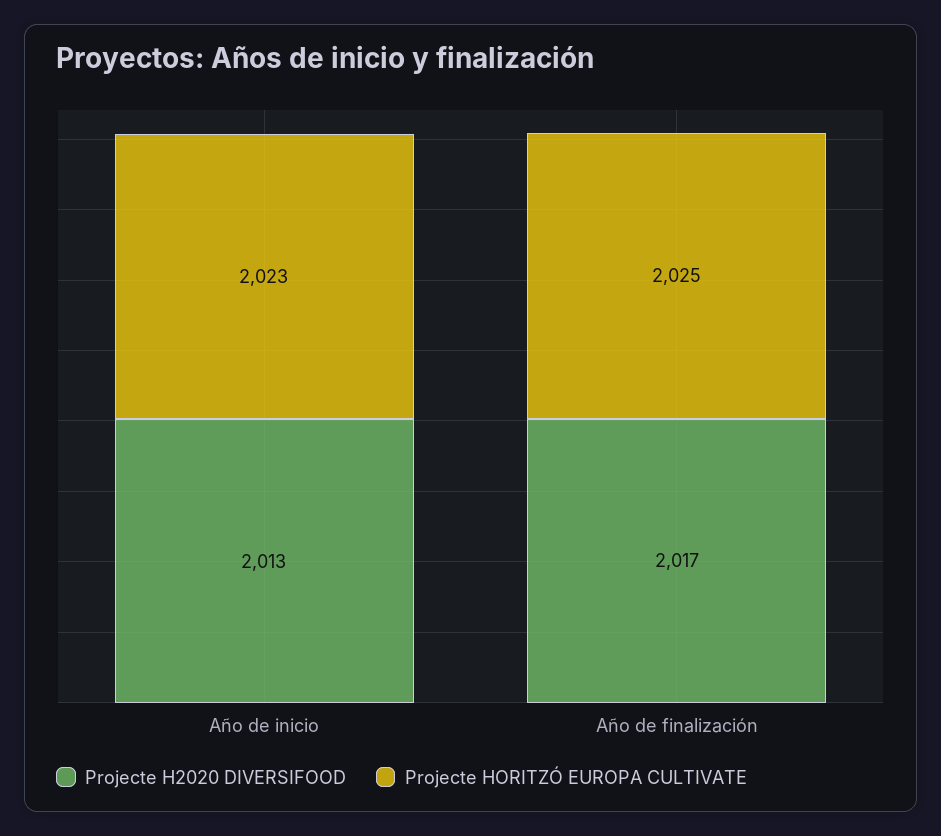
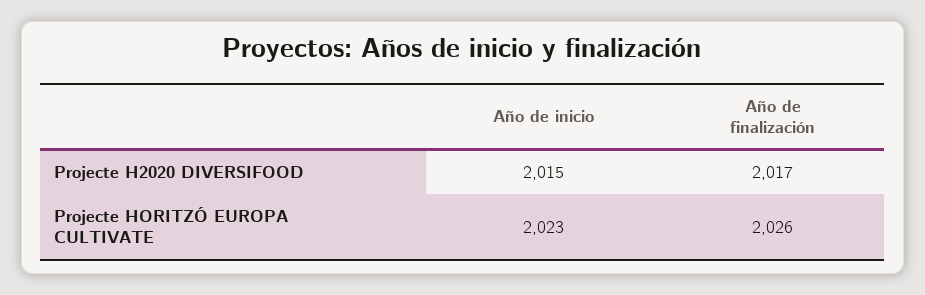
  {
    "Projecte H2020 DIVERSIFOOD": {
-     "Año de inicio": 2013,
+     "Año de inicio": 2015,
      "Año de finalización": 2017
    },
    "Projecte HORITZÓ EUROPA CULTIVATE": {
      "Año de inicio": 2023,
-     "Año de finalización": 2025
+     "Año de finalización": 2026
    }
  }

